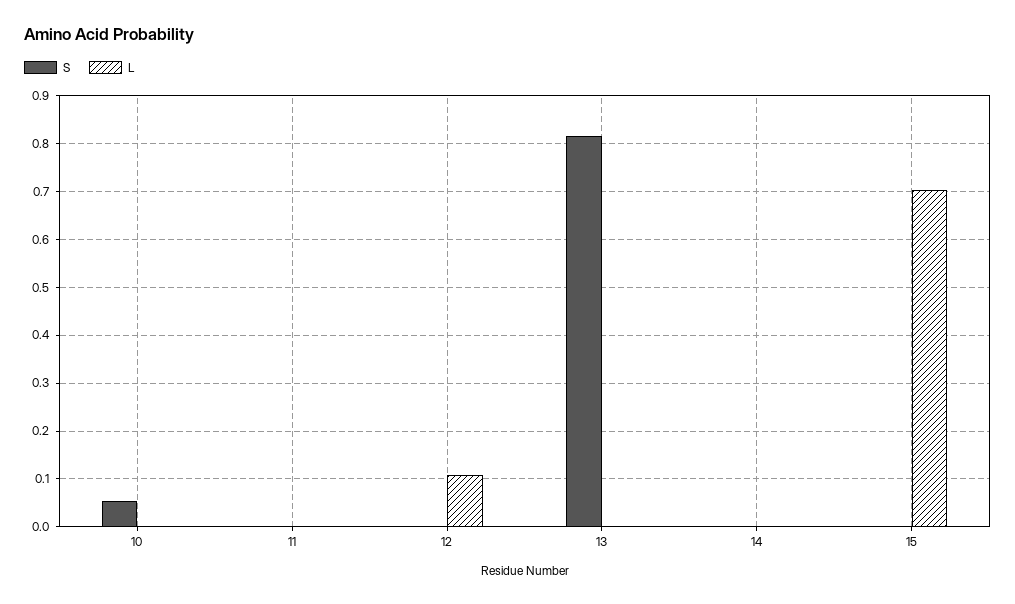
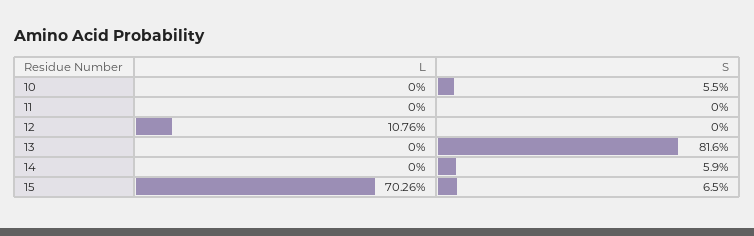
  {
    "S": {
      "10": 0.055,
      "11": 0,
      "12": 0,
      "13": 0.816,
-     "14": 0,
+     "14": 0.059,
-     "15": 0
+     "15": 0.065
    },
    "L": {
      "10": 0,
      "11": 0,
      "12": 0.1076,
      "13": 0,
      "14": 0,
      "15": 0.7026
    }
  }

